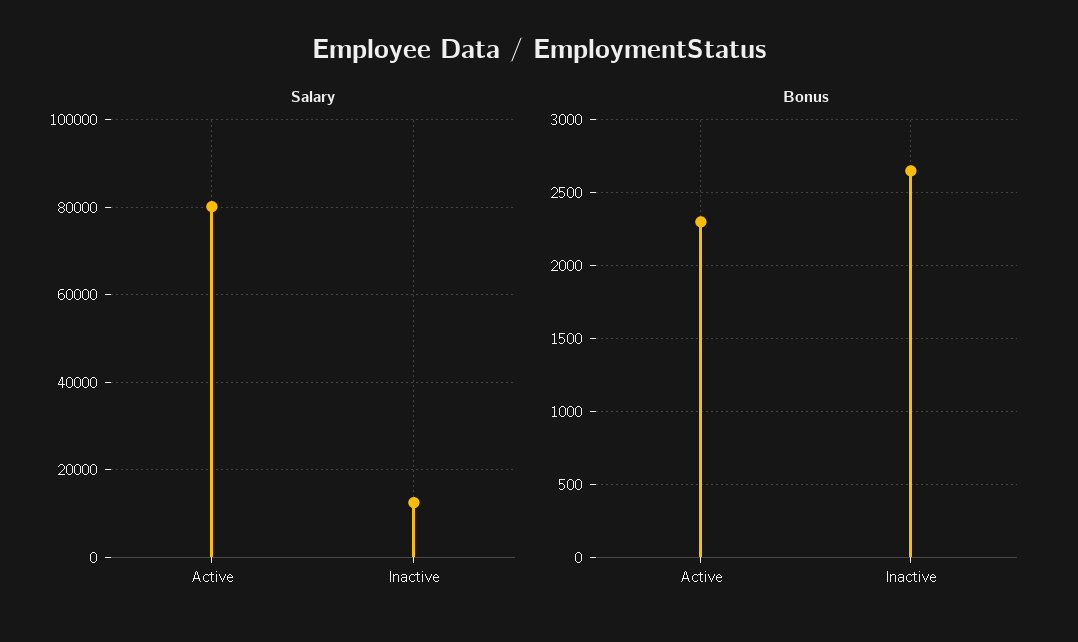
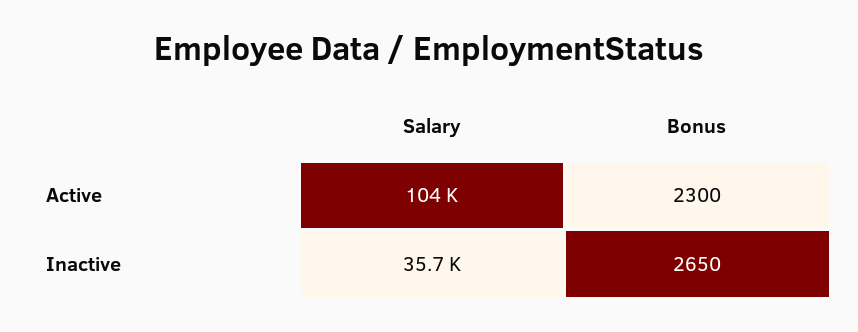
  {
    "Salary": {
-     "Active": 80000,
+     "Active": 104000,
-     "Inactive": 12000
+     "Inactive": 35700
    },
    "Bonus": {
      "Active": 2300,
      "Inactive": 2650
    }
  }

